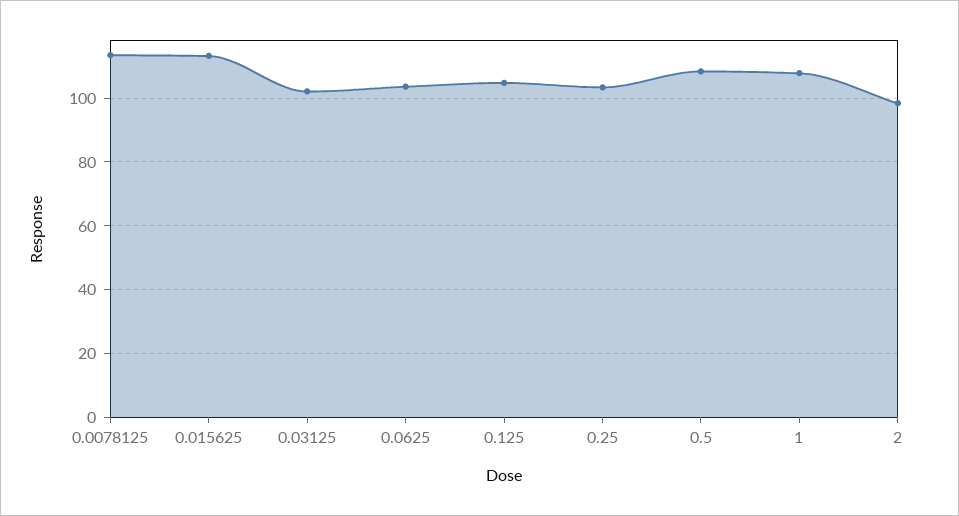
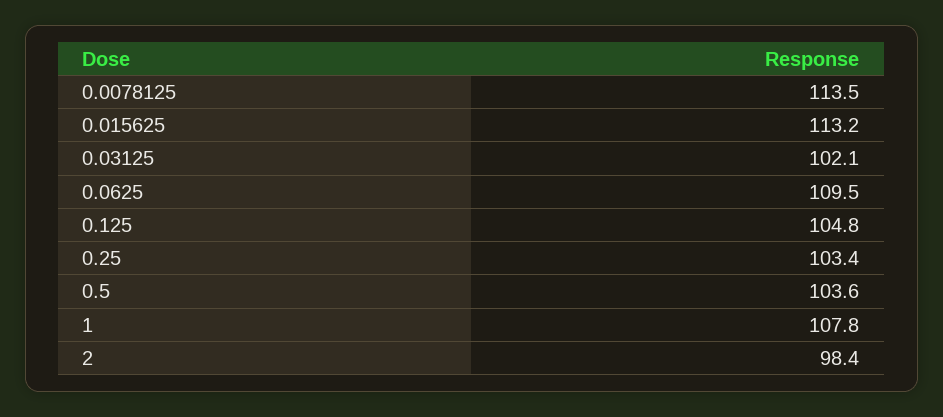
  {
    "0.0078125": 113.5,
    "0.015625": 113.2,
    "0.03125": 102.1,
-   "0.0625": 104,
+   "0.0625": 109.5,
    "0.125": 104.8,
    "0.25": 103.4,
-   "0.5": 108,
+   "0.5": 103.6,
    "1": 107.8,
    "2": 98.4
  }

